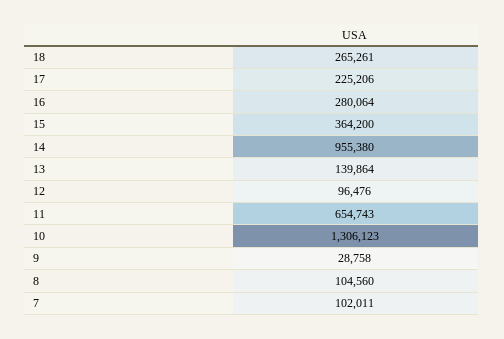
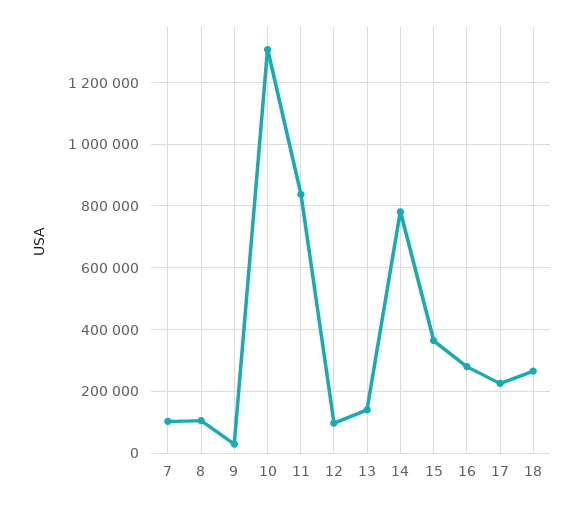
  {
    "18": 265261,
    "17": 225206,
    "16": 280064,
    "15": 364200,
-   "14": 955380,
+   "14": 780000,
    "13": 139864,
    "12": 96476,
-   "11": 654743,
+   "11": 840000,
    "10": 1306123,
    "9": 28758,
    "8": 104560,
    "7": 102011
  }

